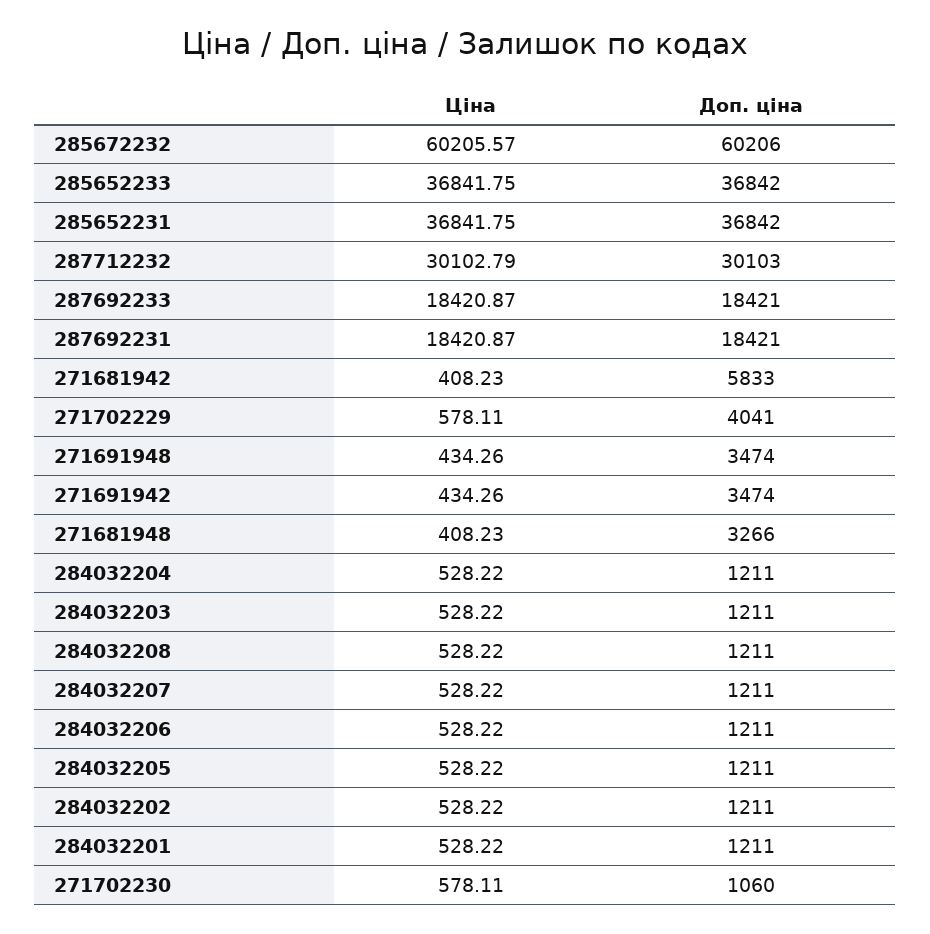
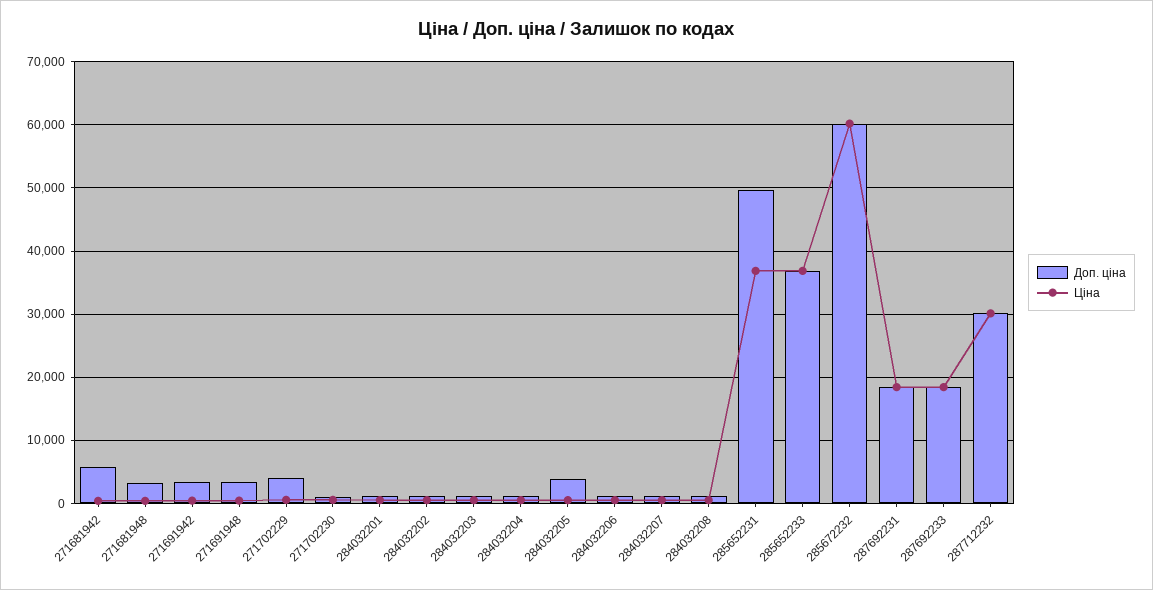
  {
    "Ціна": {
      "285672232": 60205.57,
      "285652233": 36841.75,
      "285652231": 36841.75,
      "287712232": 30102.79,
      "287692233": 18420.87,
      "287692231": 18420.87,
      "271681942": 408.23,
      "271702229": 578.11,
      "271691948": 434.26,
      "271691942": 434.26,
      "271681948": 408.23,
      "284032204": 528.22,
      "284032203": 528.22,
      "284032208": 528.22,
      "284032207": 528.22,
      "284032206": 528.22,
      "284032205": 528.22,
      "284032202": 528.22,
      "284032201": 528.22,
      "271702230": 578.11
    },
    "Доп. ціна": {
      "285672232": 60206,
      "285652233": 36842,
-     "285652231": 36842,
+     "285652231": 50000,
      "287712232": 30103,
      "287692233": 18421,
      "287692231": 18421,
      "271681942": 5833,
      "271702229": 4041,
      "271691948": 3474,
      "271691942": 3474,
      "271681948": 3266,
      "284032204": 1211,
      "284032203": 1211,
      "284032208": 1211,
      "284032207": 1211,
      "284032206": 1211,
-     "284032205": 1211,
+     "284032205": 4000,
      "284032202": 1211,
      "284032201": 1211,
      "271702230": 1060
    }
  }

